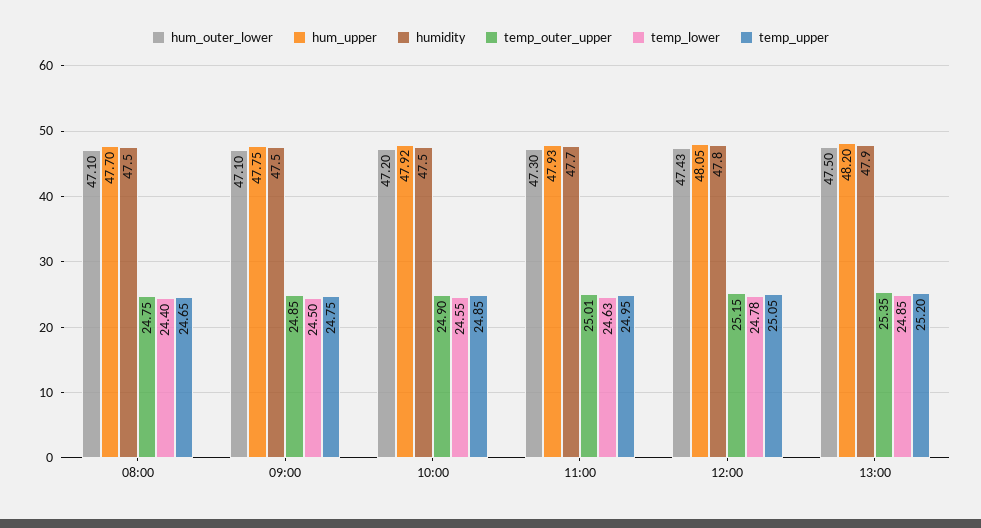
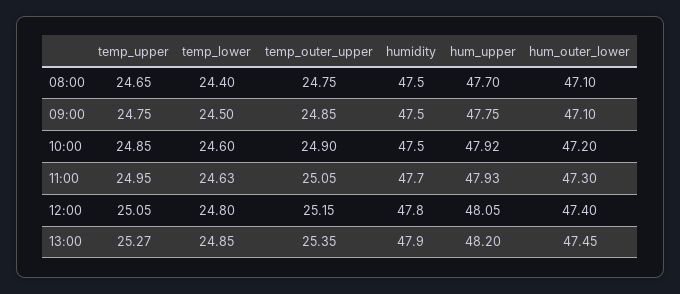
  {
    "hum_outer_lower": {
      "08:00": 47.1,
      "09:00": 47.1,
      "10:00": 47.2,
      "11:00": 47.3,
-     "12:00": 47.43,
+     "12:00": 47.4,
-     "13:00": 47.5
+     "13:00": 47.45
    },
    "hum_upper": {
      "08:00": 47.7,
      "09:00": 47.75,
      "10:00": 47.92,
      "11:00": 47.93,
      "12:00": 48.05,
      "13:00": 48.2
    },
    "humidity": {
      "08:00": 47.5,
      "09:00": 47.5,
      "10:00": 47.5,
      "11:00": 47.7,
      "12:00": 47.8,
      "13:00": 47.9
    },
    "temp_outer_upper": {
      "08:00": 24.75,
      "09:00": 24.85,
      "10:00": 24.9,
-     "11:00": 25.01,
+     "11:00": 25.05,
      "12:00": 25.15,
      "13:00": 25.35
    },
    "temp_lower": {
      "08:00": 24.4,
      "09:00": 24.5,
-     "10:00": 24.55,
+     "10:00": 24.6,
      "11:00": 24.63,
-     "12:00": 24.78,
+     "12:00": 24.8,
      "13:00": 24.85
    },
    "temp_upper": {
      "08:00": 24.65,
      "09:00": 24.75,
      "10:00": 24.85,
      "11:00": 24.95,
      "12:00": 25.05,
-     "13:00": 25.2
+     "13:00": 25.27
    }
  }

